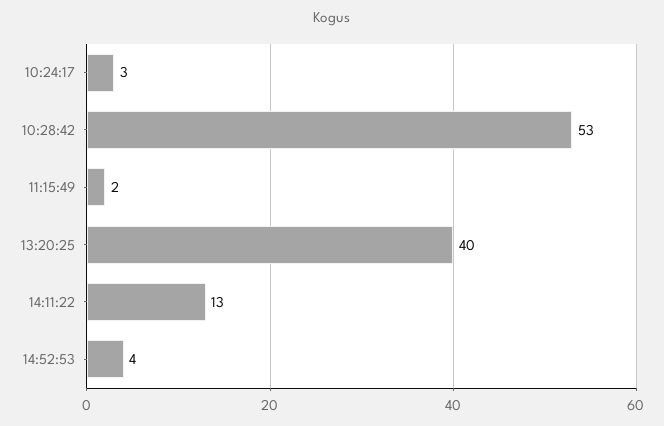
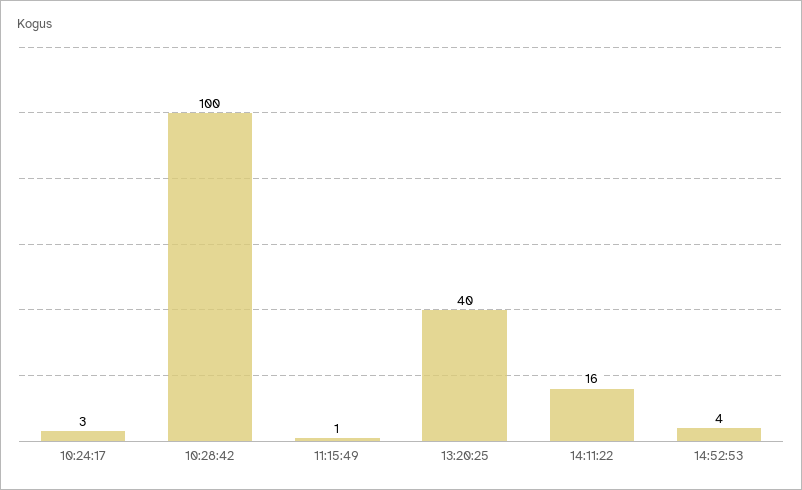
  {
    "10:24:17": 3,
-   "10:28:42": 53,
+   "10:28:42": 100,
-   "11:15:49": 2,
+   "11:15:49": 1,
    "13:20:25": 40,
-   "14:11:22": 13,
+   "14:11:22": 16,
    "14:52:53": 4
  }

